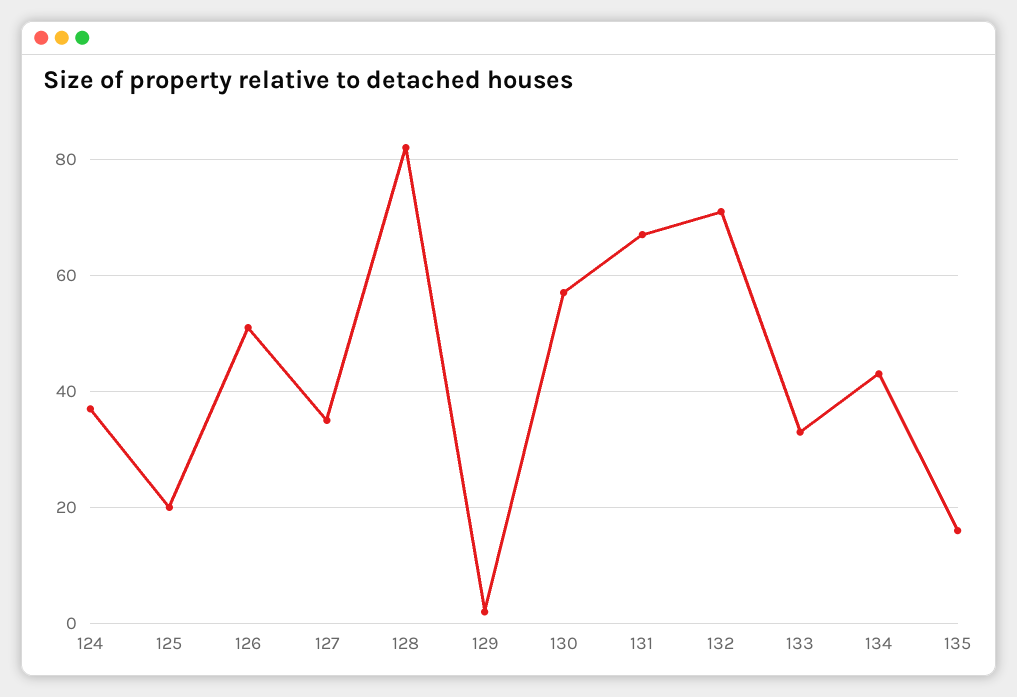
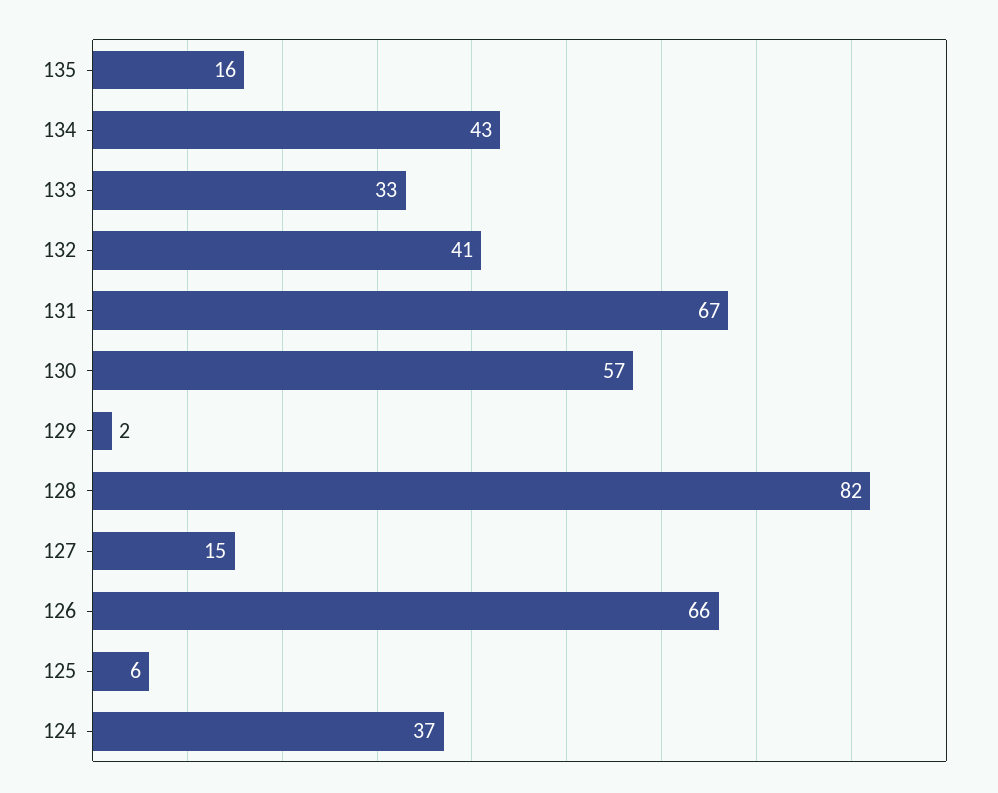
  {
    "124": 37,
-   "125": 20,
+   "125": 6,
-   "126": 50,
+   "126": 66,
-   "127": 35,
+   "127": 15,
    "128": 82,
    "129": 2,
    "130": 57,
    "131": 67,
-   "132": 70,
+   "132": 41,
    "133": 33,
    "134": 43,
    "135": 16
  }

